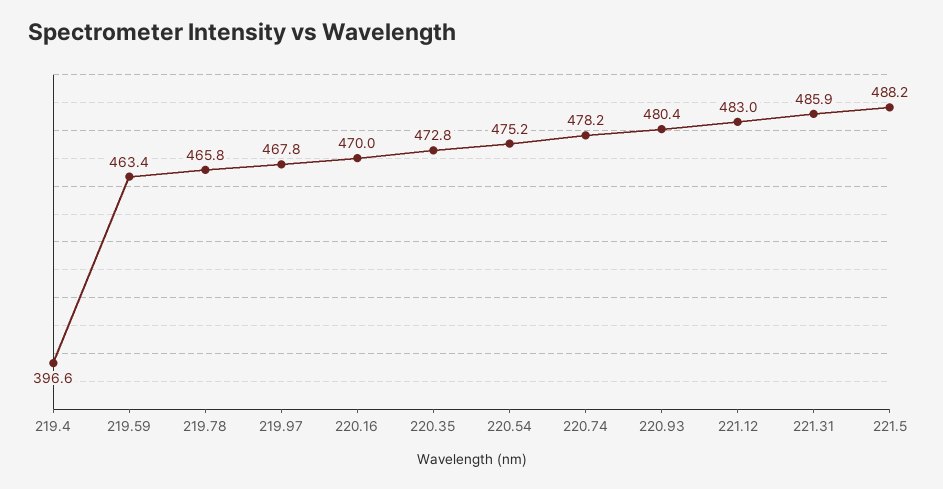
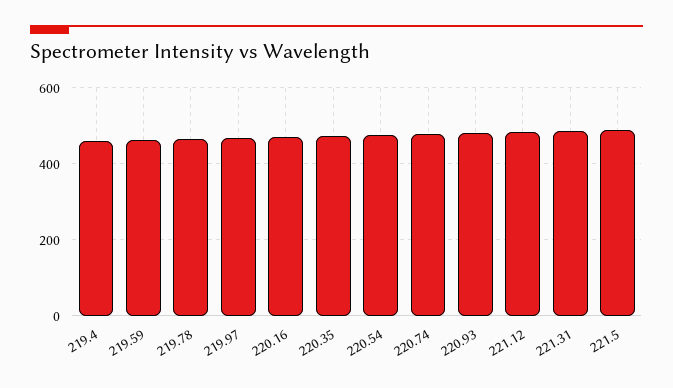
  {
-   "219.4": 396.6,
+   "219.4": 460,
    "219.59": 463.4,
    "219.78": 465.8,
    "219.97": 467.8,
    "220.16": 470,
    "220.35": 472.8,
    "220.54": 475.2,
    "220.74": 478.2,
    "220.93": 480.4,
    "221.12": 483,
    "221.31": 485.9,
    "221.5": 488.2
  }

